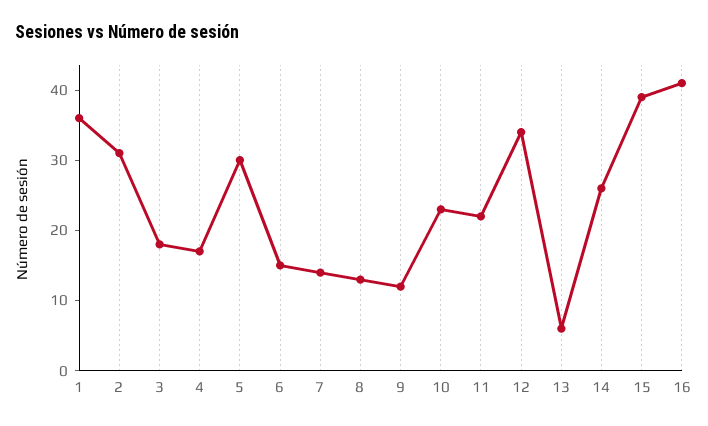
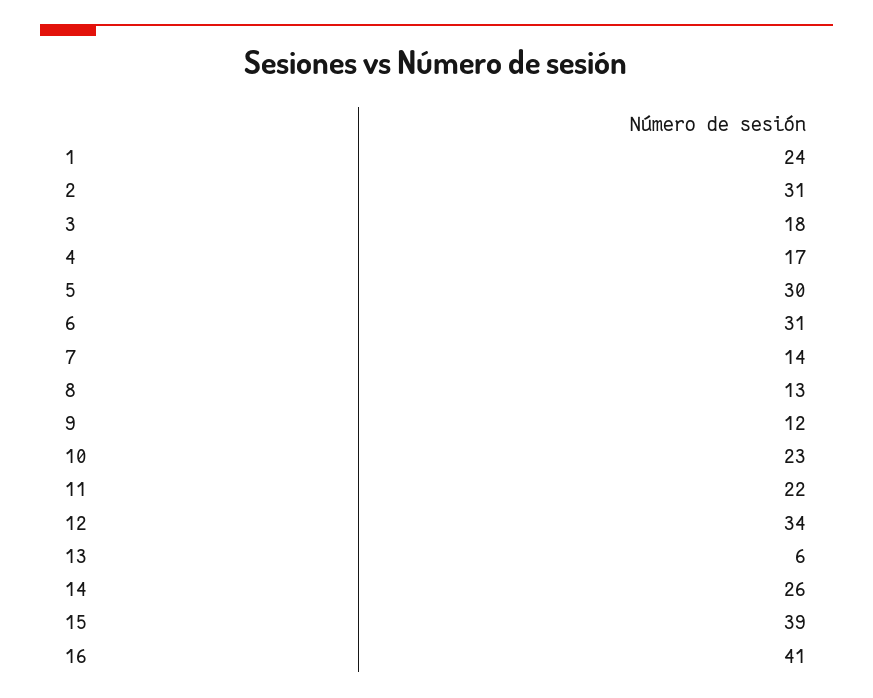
  {
-   "1": 35,
+   "1": 24,
    "2": 31,
    "3": 18,
    "4": 17,
    "5": 30,
-   "6": 15,
+   "6": 31,
    "7": 14,
    "8": 13,
    "9": 12,
    "10": 23,
    "11": 22,
    "12": 34,
    "13": 6,
    "14": 26,
    "15": 39,
    "16": 41
  }

